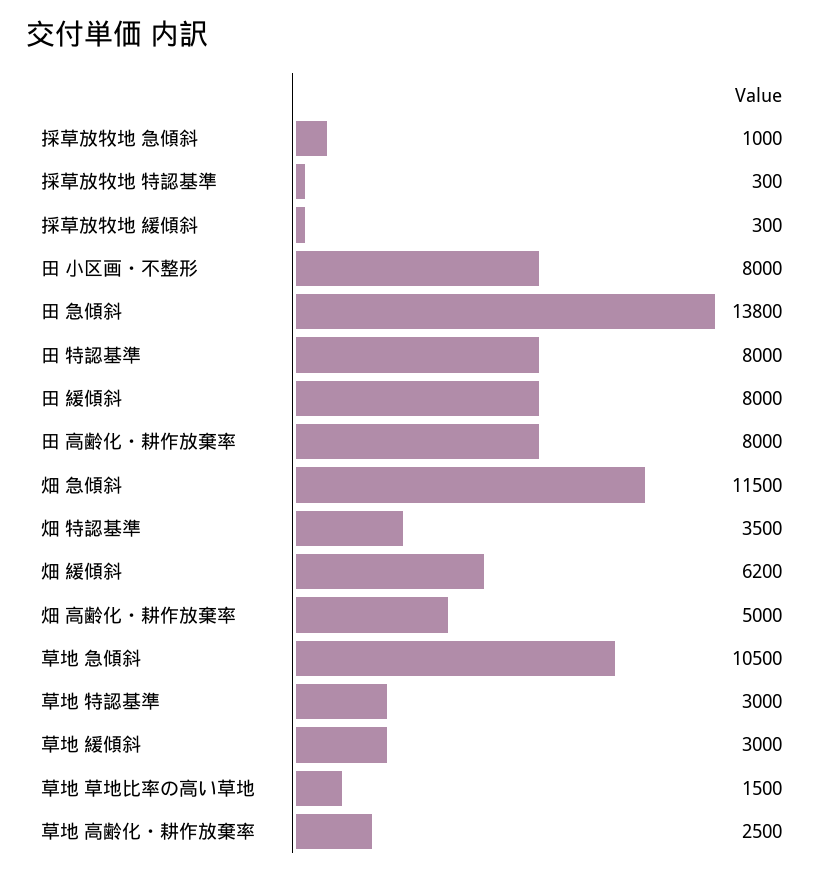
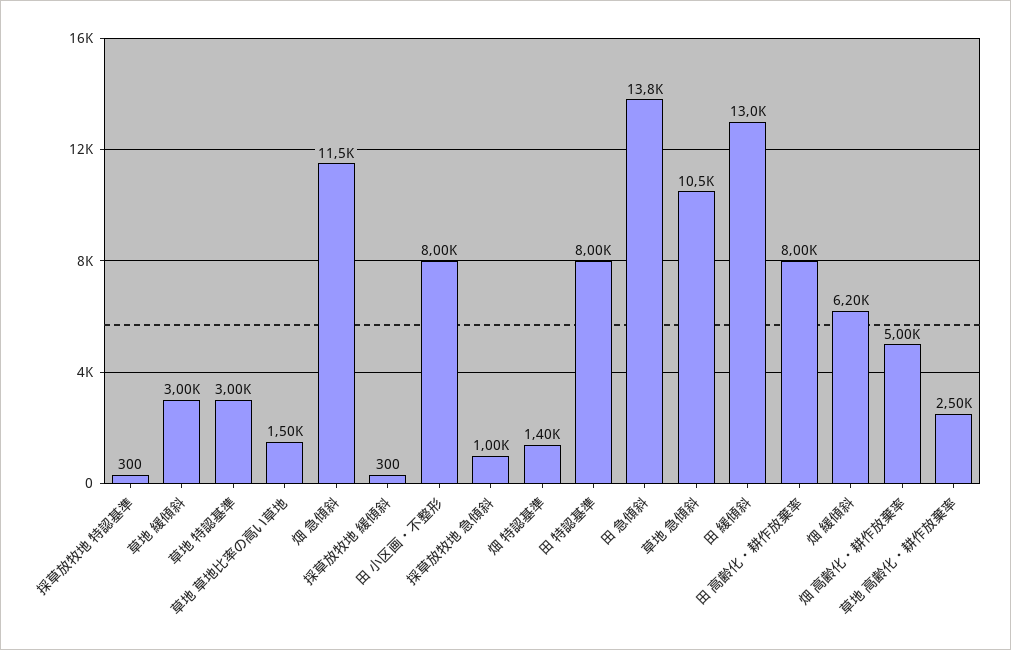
  {
    "採草放牧地 急傾斜": 1000,
    "採草放牧地 特認基準": 300,
    "採草放牧地 緩傾斜": 300,
    "田 小区画・不整形": 8000,
    "田 急傾斜": 13800,
    "田 特認基準": 8000,
-   "田 緩傾斜": 8000,
+   "田 緩傾斜": 13000,
    "田 高齢化・耕作放棄率": 8000,
    "畑 急傾斜": 11500,
-   "畑 特認基準": 3500,
+   "畑 特認基準": 1400,
    "畑 緩傾斜": 6200,
    "畑 高齢化・耕作放棄率": 5000,
    "草地 急傾斜": 10500,
    "草地 特認基準": 3000,
    "草地 緩傾斜": 3000,
    "草地 草地比率の高い草地": 1500,
    "草地 高齢化・耕作放棄率": 2500
  }

